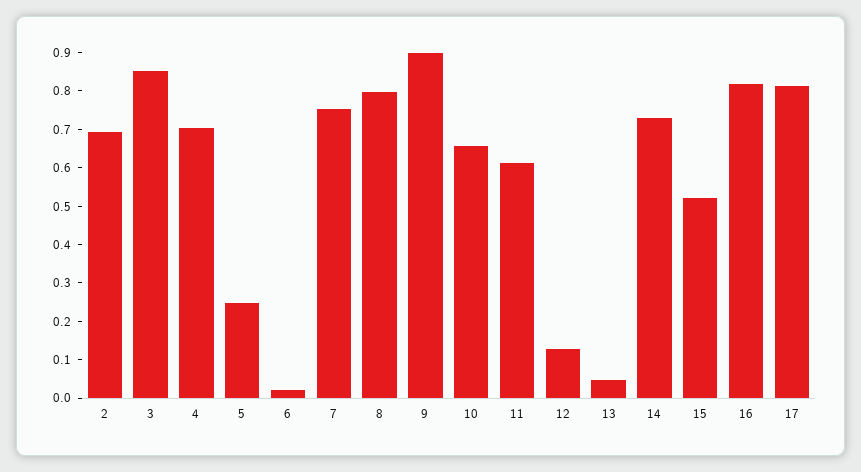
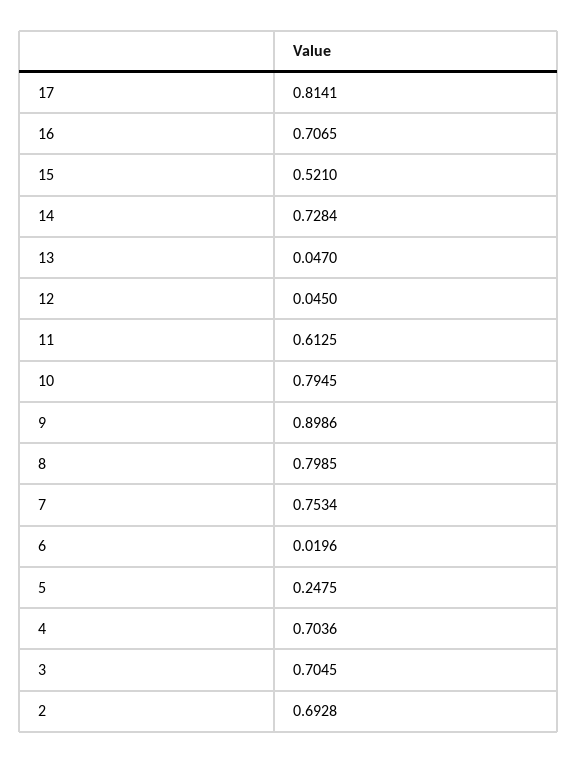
  {
    "2": 0.6928,
-   "3": 0.85,
+   "3": 0.7045,
    "4": 0.7036,
    "5": 0.2475,
    "6": 0.0196,
    "7": 0.7534,
    "8": 0.7985,
    "9": 0.8986,
-   "10": 0.65,
+   "10": 0.7945,
    "11": 0.6125,
-   "12": 0.125,
+   "12": 0.045,
    "13": 0.047,
    "14": 0.7284,
    "15": 0.521,
-   "16": 0.825,
+   "16": 0.7065,
    "17": 0.8141
  }

